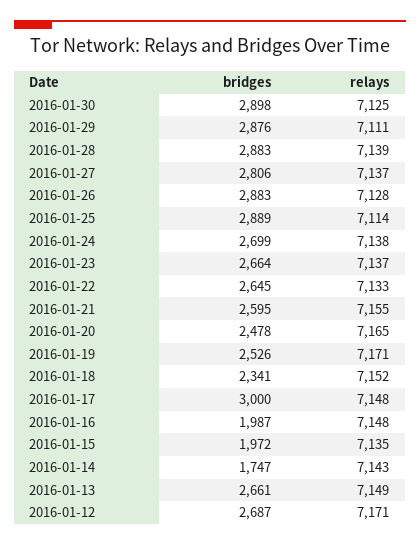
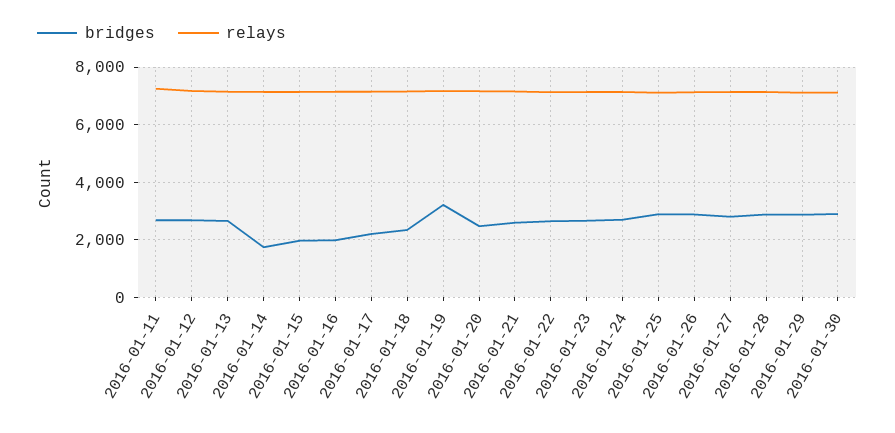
  {
    "bridges": {
      "2016-01-30": 2898,
      "2016-01-29": 2876,
      "2016-01-28": 2883,
      "2016-01-27": 2806,
      "2016-01-26": 2883,
      "2016-01-25": 2889,
      "2016-01-24": 2699,
      "2016-01-23": 2664,
      "2016-01-22": 2645,
      "2016-01-21": 2595,
      "2016-01-20": 2478,
-     "2016-01-19": 2526,
+     "2016-01-19": 3250,
      "2016-01-18": 2341,
-     "2016-01-17": 3000,
+     "2016-01-17": 2250,
      "2016-01-16": 1987,
      "2016-01-15": 1972,
      "2016-01-14": 1747,
      "2016-01-13": 2661,
-     "2016-01-12": 2687
+     "2016-01-12": 2687,
+     "2016-01-11": 2750
    },
    "relays": {
      "2016-01-30": 7125,
      "2016-01-29": 7111,
      "2016-01-28": 7139,
      "2016-01-27": 7137,
      "2016-01-26": 7128,
      "2016-01-25": 7114,
      "2016-01-24": 7138,
      "2016-01-23": 7137,
      "2016-01-22": 7133,
      "2016-01-21": 7155,
      "2016-01-20": 7165,
      "2016-01-19": 7171,
      "2016-01-18": 7152,
      "2016-01-17": 7148,
      "2016-01-16": 7148,
      "2016-01-15": 7135,
      "2016-01-14": 7143,
      "2016-01-13": 7149,
-     "2016-01-12": 7171
+     "2016-01-12": 7171,
+     "2016-01-11": 7250
    }
  }

